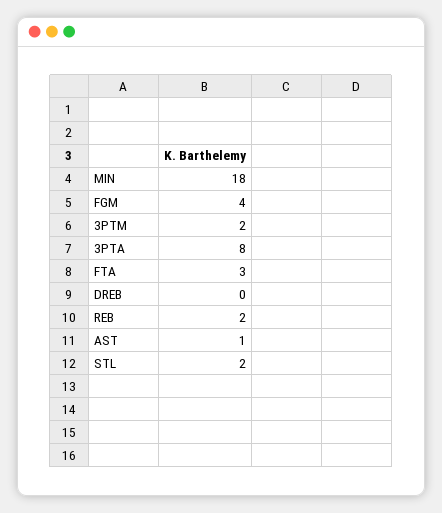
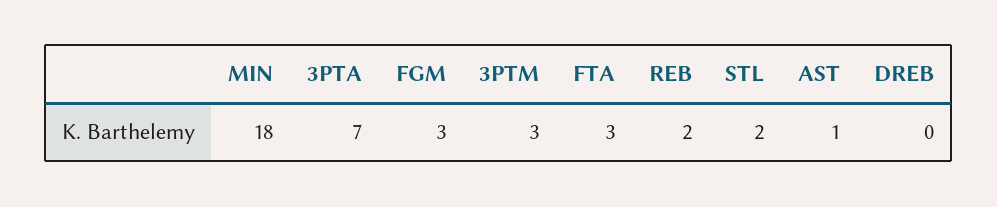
  {
    "MIN": 18,
-   "FGM": 4,
+   "FGM": 3,
-   "3PTM": 2,
+   "3PTM": 3,
-   "3PTA": 8,
+   "3PTA": 7,
    "FTA": 3,
    "DREB": 0,
    "REB": 2,
    "AST": 1,
    "STL": 2
  }

